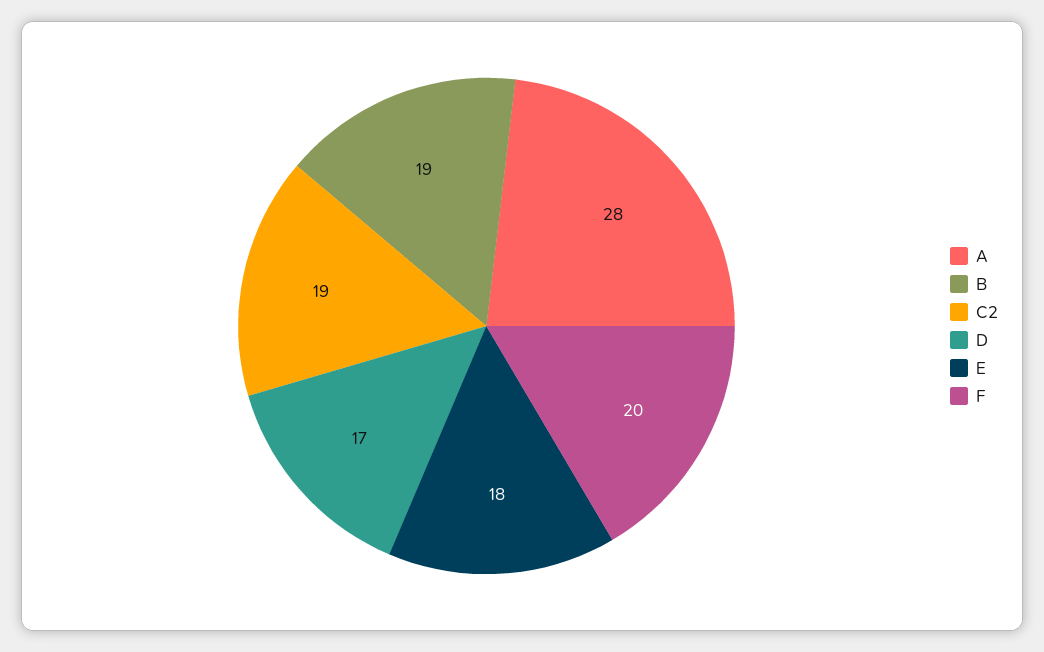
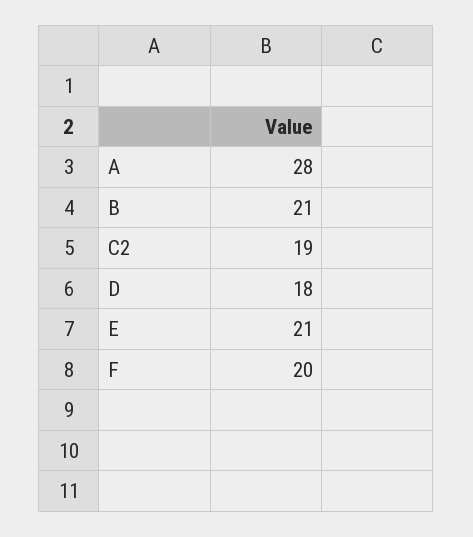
  {
    "A": 28,
-   "B": 19,
+   "B": 21,
    "C2": 19,
-   "D": 17,
+   "D": 18,
-   "E": 18,
+   "E": 21,
    "F": 20
  }

